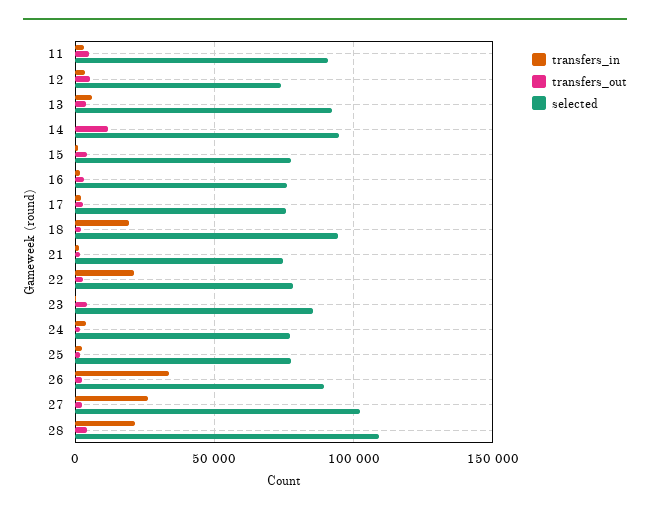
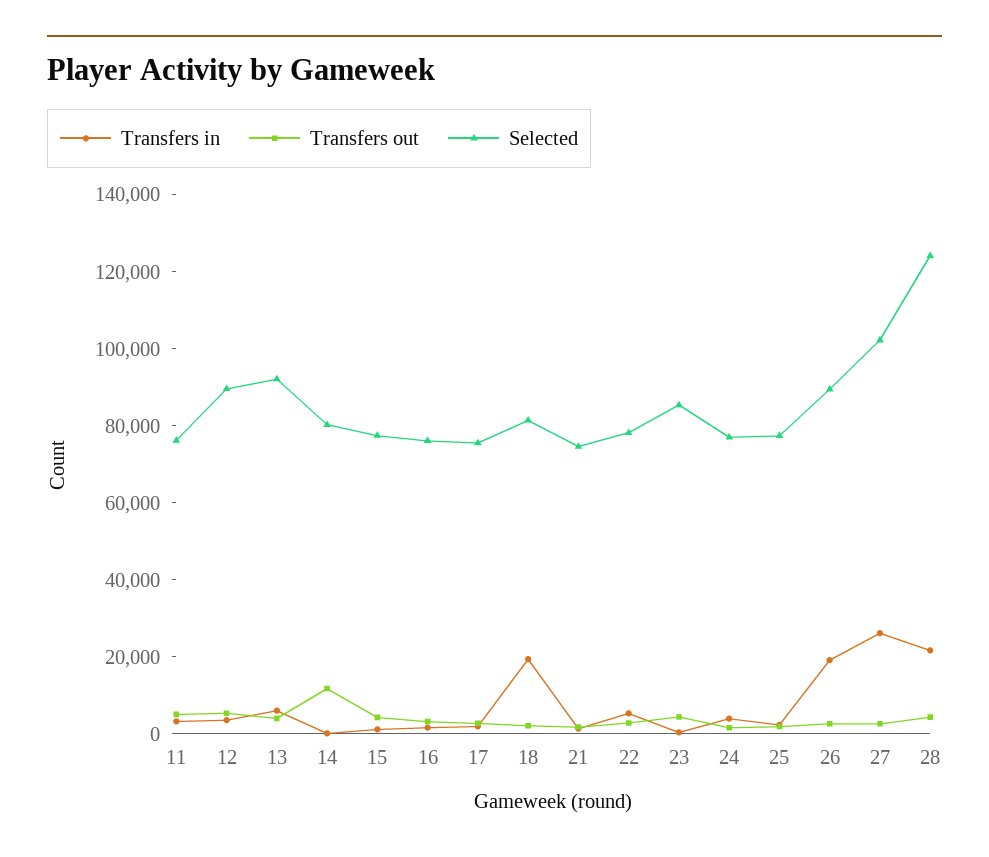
  {
    "transfers_in": {
      "11": 5000,
      "12": 5000,
      "13": 5000,
      "14": 0,
      "15": 0,
      "16": 0,
      "17": 0,
      "18": 20000,
      "21": 0,
-     "22": 20000,
+     "22": 5000,
      "23": 0,
      "24": 5000,
      "25": 0,
-     "26": 35000,
+     "26": 20000,
      "27": 25000,
      "28": 20000
    },
    "transfers_out": {
      "11": 5000,
      "12": 5000,
      "13": 5000,
      "14": 10000,
      "15": 5000,
      "16": 5000,
      "17": 5000,
      "18": 0,
      "21": 0,
      "22": 5000,
      "23": 5000,
      "24": 0,
      "25": 0,
      "26": 5000,
      "27": 5000,
      "28": 5000
    },
    "selected": {
-     "11": 90000,
+     "11": 75000,
-     "12": 75000,
+     "12": 90000,
      "13": 90000,
-     "14": 95000,
+     "14": 80000,
      "15": 75000,
      "16": 75000,
      "17": 75000,
-     "18": 95000,
+     "18": 80000,
      "21": 75000,
      "22": 80000,
      "23": 85000,
      "24": 75000,
      "25": 75000,
      "26": 90000,
      "27": 100000,
-     "28": 110000
+     "28": 125000
    }
  }

